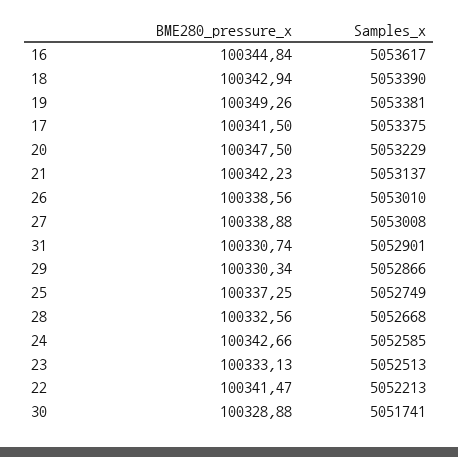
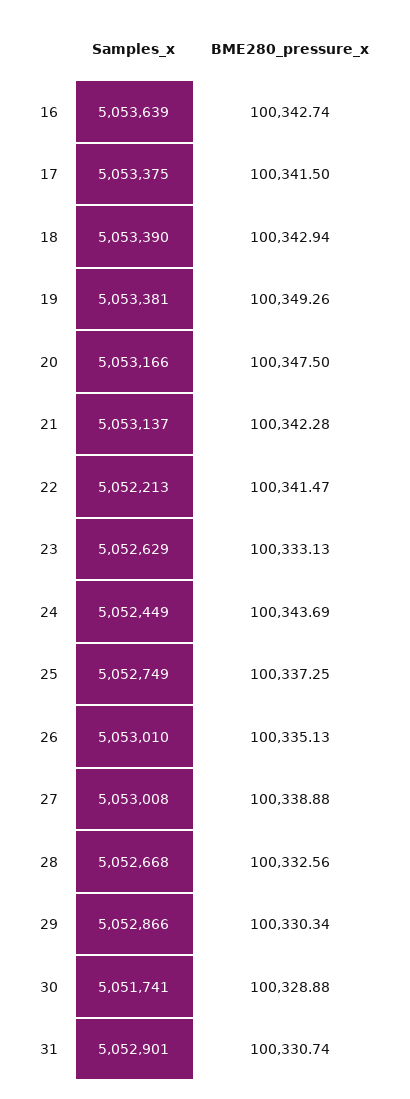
  {
    "BME280_pressure_x": {
-     "16": 100344.84,
+     "16": 100342.74,
      "18": 100342.94,
      "19": 100349.26,
      "17": 100341.5,
      "20": 100347.5,
-     "21": 100342.23,
+     "21": 100342.28,
-     "26": 100338.56,
+     "26": 100335.13,
      "27": 100338.88,
      "31": 100330.74,
      "29": 100330.34,
      "25": 100337.25,
      "28": 100332.56,
-     "24": 100342.66,
+     "24": 100343.69,
      "23": 100333.13,
      "22": 100341.47,
      "30": 100328.88
    },
    "Samples_x": {
-     "16": 5053617,
+     "16": 5053639,
      "18": 5053390,
      "19": 5053381,
      "17": 5053375,
-     "20": 5053229,
+     "20": 5053166,
      "21": 5053137,
      "26": 5053010,
      "27": 5053008,
      "31": 5052901,
      "29": 5052866,
      "25": 5052749,
      "28": 5052668,
-     "24": 5052585,
+     "24": 5052449,
-     "23": 5052513,
+     "23": 5052629,
      "22": 5052213,
      "30": 5051741
    }
  }

